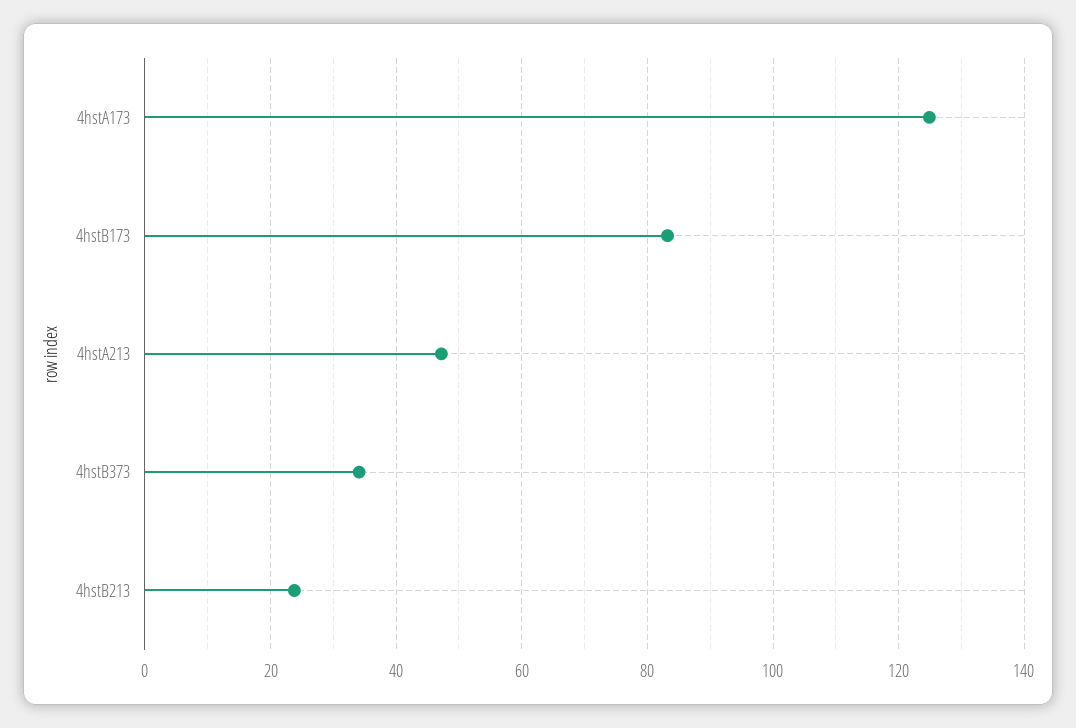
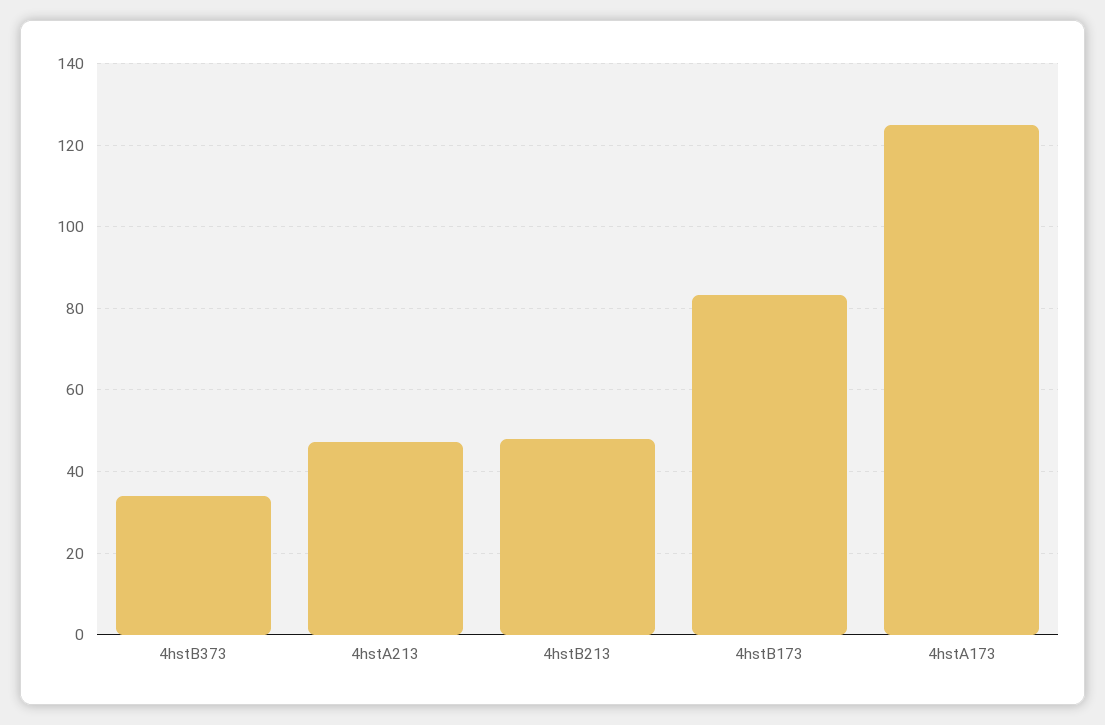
  {
    "4hstA173": 124,
    "4hstB173": 84,
    "4hstA213": 48,
    "4hstB373": 34,
-   "4hstB213": 24
+   "4hstB213": 48
  }

